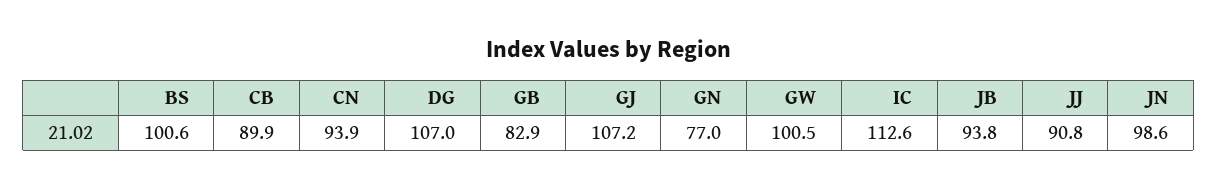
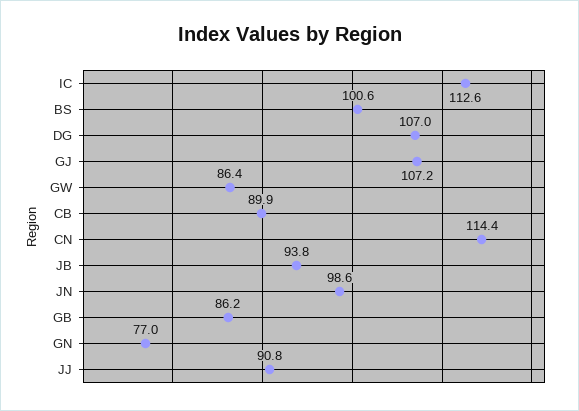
  {
    "BS": 100.6,
    "CB": 89.9,
-   "CN": 93.9,
+   "CN": 114.4,
    "DG": 107,
-   "GB": 82.9,
+   "GB": 86.2,
    "GJ": 107.2,
    "GN": 77,
-   "GW": 100.5,
+   "GW": 86.4,
    "IC": 112.6,
    "JB": 93.8,
    "JJ": 90.8,
    "JN": 98.6
  }

